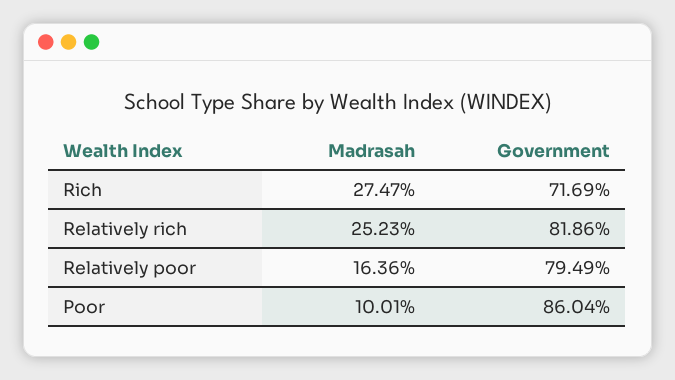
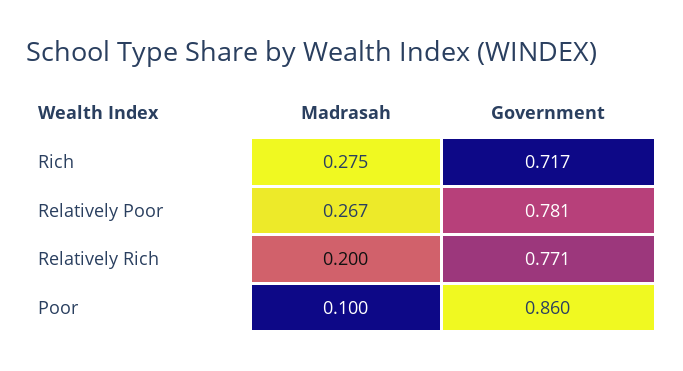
  {
    "Madrasah": {
      "Rich": 0.2747,
-     "Relatively rich": 0.2523,
+     "Relatively rich": 0.2,
-     "Relatively poor": 0.1636,
+     "Relatively poor": 0.267,
      "Poor": 0.1001
    },
    "Government": {
      "Rich": 0.7169,
-     "Relatively rich": 0.8186,
+     "Relatively rich": 0.771,
-     "Relatively poor": 0.7949,
+     "Relatively poor": 0.781,
      "Poor": 0.8604
    }
  }

